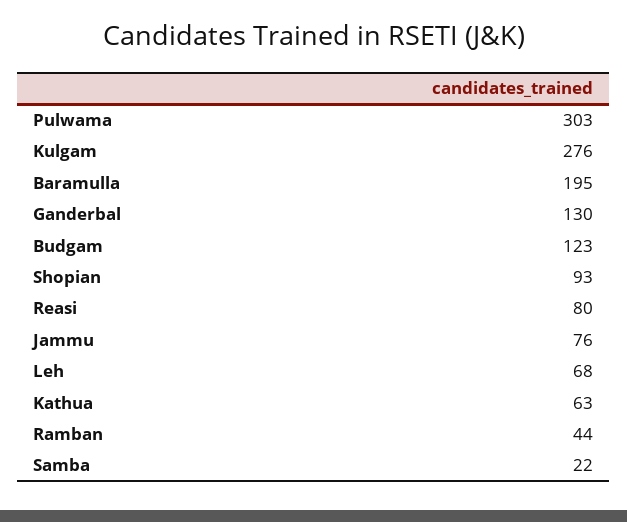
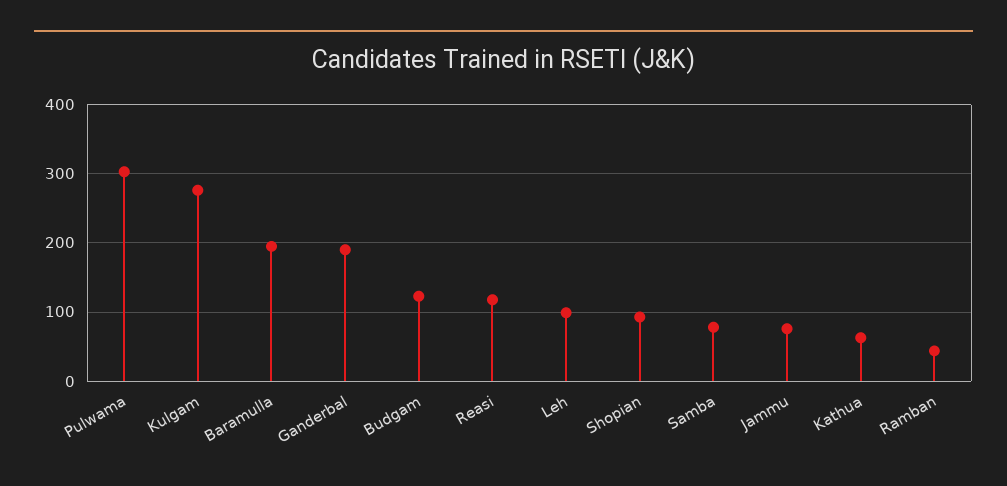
  {
    "Pulwama": 303,
    "Kulgam": 276,
    "Baramulla": 195,
-   "Ganderbal": 130,
+   "Ganderbal": 190,
    "Budgam": 123,
    "Shopian": 93,
-   "Reasi": 80,
+   "Reasi": 120,
    "Jammu": 76,
-   "Leh": 68,
+   "Leh": 100,
    "Kathua": 63,
    "Ramban": 44,
-   "Samba": 22
+   "Samba": 80
  }

